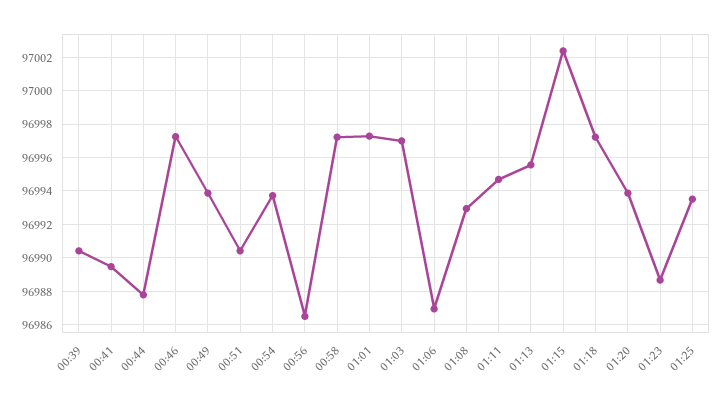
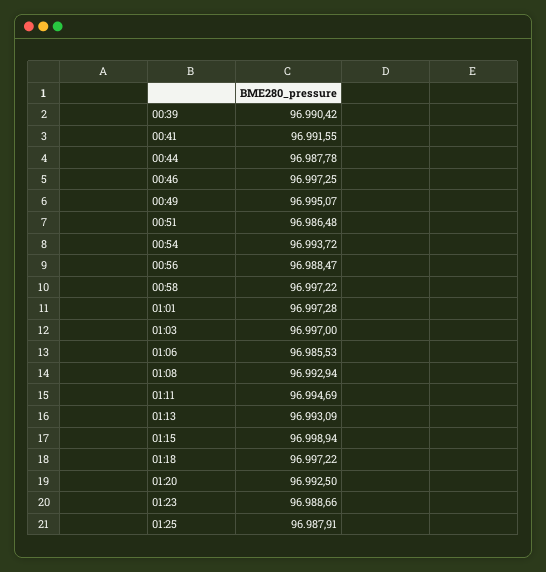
  {
    "00:39": 96990.42,
-   "00:41": 96989.5,
+   "00:41": 96991.55,
    "00:44": 96987.78,
    "00:46": 96997.25,
-   "00:49": 96994,
+   "00:49": 96995.07,
-   "00:51": 96990.5,
+   "00:51": 96986.48,
    "00:54": 96993.72,
-   "00:56": 96986.5,
+   "00:56": 96988.47,
    "00:58": 96997.22,
    "01:01": 96997.28,
    "01:03": 96997,
-   "01:06": 96987,
+   "01:06": 96985.53,
    "01:08": 96992.94,
    "01:11": 96994.69,
-   "01:13": 96995.5,
+   "01:13": 96993.09,
-   "01:15": 97002.5,
+   "01:15": 96998.94,
    "01:18": 96997.22,
-   "01:20": 96994,
+   "01:20": 96992.5,
    "01:23": 96988.66,
-   "01:25": 96993.5
+   "01:25": 96987.91
  }

